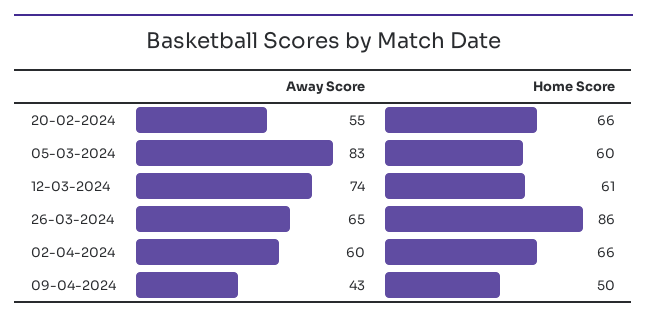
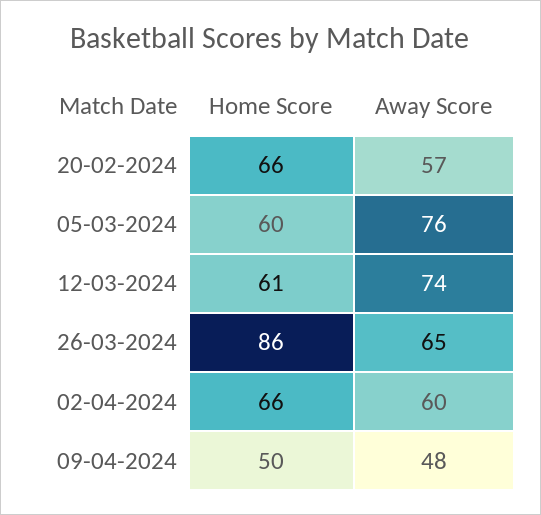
  {
    "Away Score": {
-     "20-02-2024": 55,
+     "20-02-2024": 57,
-     "05-03-2024": 83,
+     "05-03-2024": 76,
      "12-03-2024": 74,
      "26-03-2024": 65,
      "02-04-2024": 60,
-     "09-04-2024": 43
+     "09-04-2024": 48
    },
    "Home Score": {
      "20-02-2024": 66,
      "05-03-2024": 60,
      "12-03-2024": 61,
      "26-03-2024": 86,
      "02-04-2024": 66,
      "09-04-2024": 50
    }
  }

